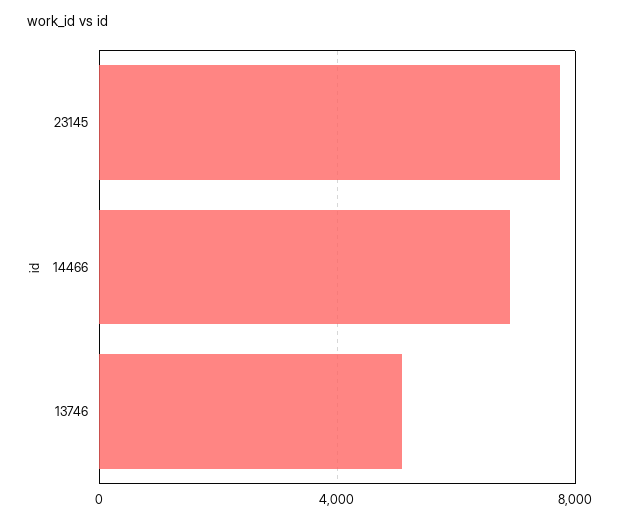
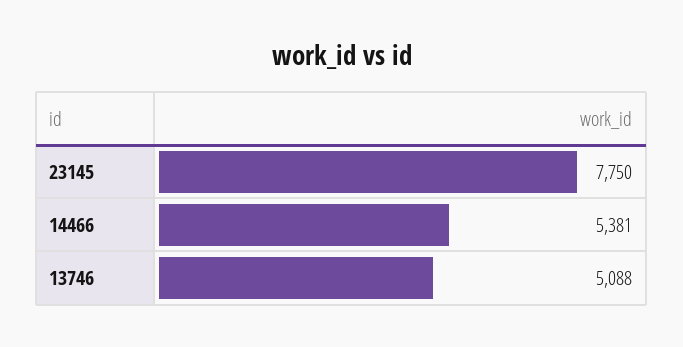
  {
    "23145": 7750,
-   "14466": 7000,
+   "14466": 5381,
    "13746": 5088
  }

